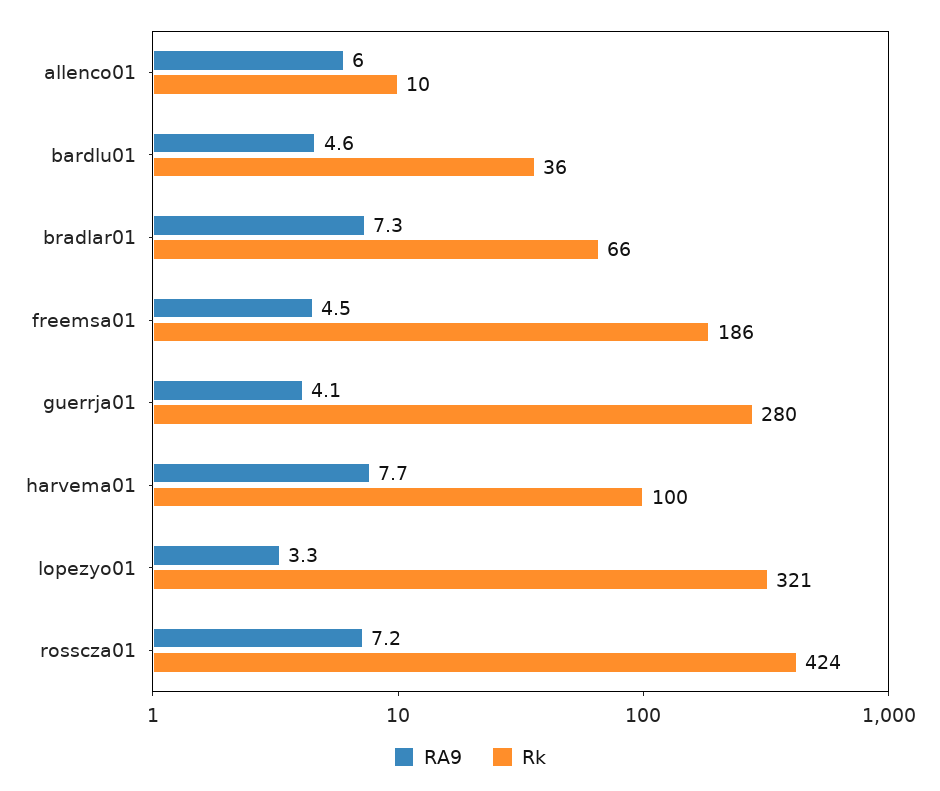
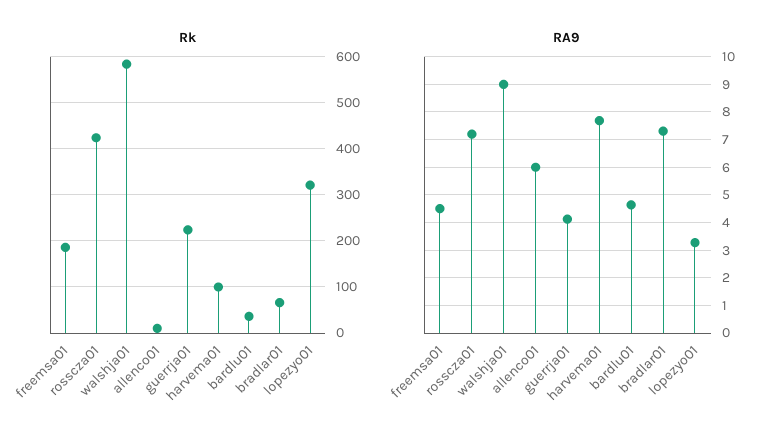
  {
    "RA9": {
      "allenco01": 6,
      "bardlu01": 4.6,
      "bradlar01": 7.3,
      "freemsa01": 4.5,
      "guerrja01": 4.1,
      "harvema01": 7.7,
      "lopezyo01": 3.3,
-     "rosscza01": 7.2
+     "rosscza01": 7.2,
+     "walshja01": 9
    },
    "Rk": {
      "allenco01": 10,
      "bardlu01": 36,
      "bradlar01": 66,
      "freemsa01": 186,
-     "guerrja01": 280,
+     "guerrja01": 220,
      "harvema01": 100,
      "lopezyo01": 321,
-     "rosscza01": 424
+     "rosscza01": 424,
+     "walshja01": 580
    }
  }

